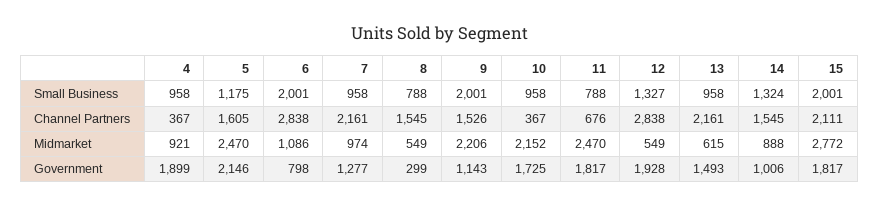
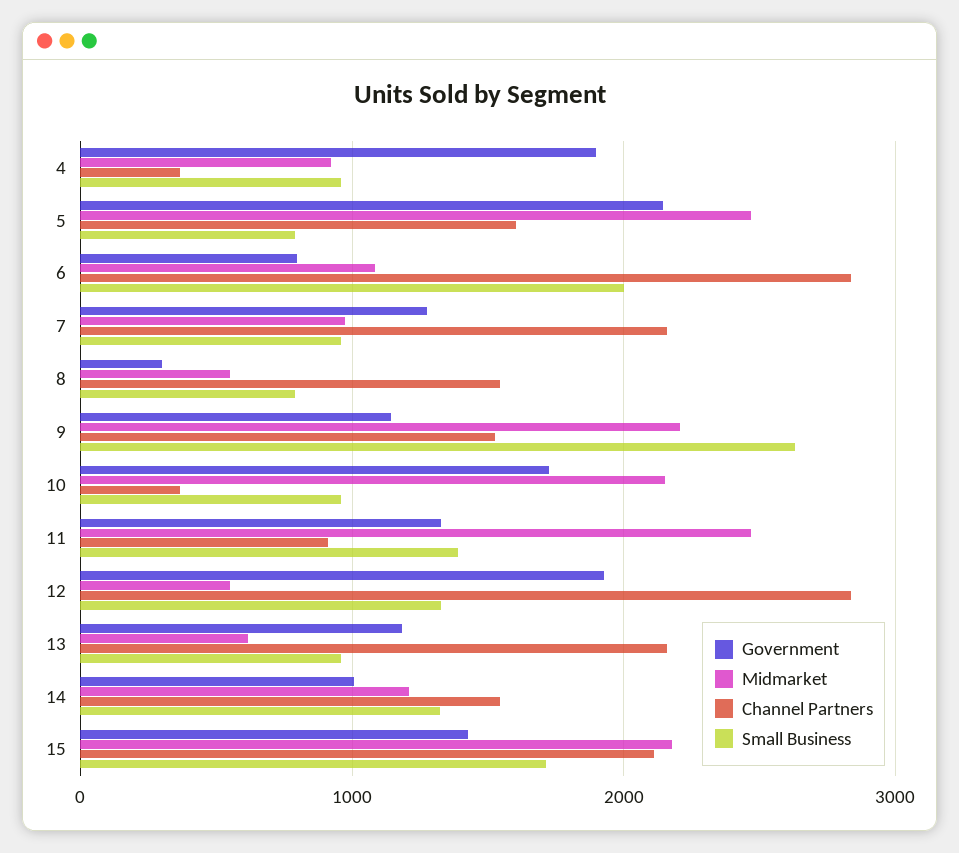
  {
    "Small Business": {
      "4": 958,
-     "5": 1175,
+     "5": 800,
      "6": 2001,
      "7": 958,
      "8": 788,
-     "9": 2001,
+     "9": 2600,
      "10": 958,
-     "11": 788,
+     "11": 1400,
      "12": 1327,
      "13": 958,
      "14": 1324,
-     "15": 2001
+     "15": 1700
    },
    "Channel Partners": {
      "4": 367,
      "5": 1605,
      "6": 2838,
      "7": 2161,
      "8": 1545,
      "9": 1526,
      "10": 367,
-     "11": 676,
+     "11": 900,
      "12": 2838,
      "13": 2161,
      "14": 1545,
      "15": 2111
    },
    "Midmarket": {
      "4": 921,
      "5": 2470,
      "6": 1086,
      "7": 974,
      "8": 549,
      "9": 2206,
      "10": 2152,
      "11": 2470,
      "12": 549,
      "13": 615,
-     "14": 888,
+     "14": 1200,
-     "15": 2772
+     "15": 2200
    },
    "Government": {
      "4": 1899,
      "5": 2146,
      "6": 798,
      "7": 1277,
      "8": 299,
      "9": 1143,
      "10": 1725,
-     "11": 1817,
+     "11": 1300,
      "12": 1928,
-     "13": 1493,
+     "13": 1200,
      "14": 1006,
-     "15": 1817
+     "15": 1400
    }
  }

